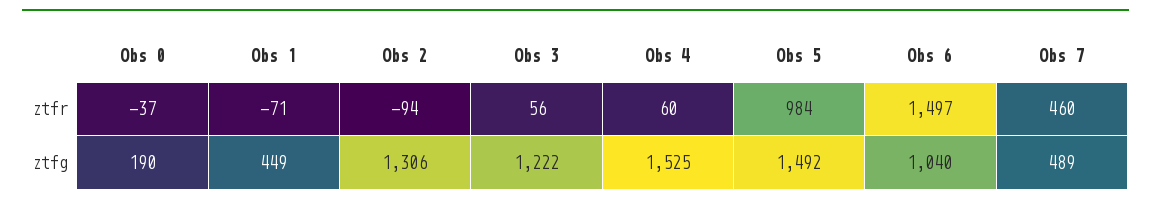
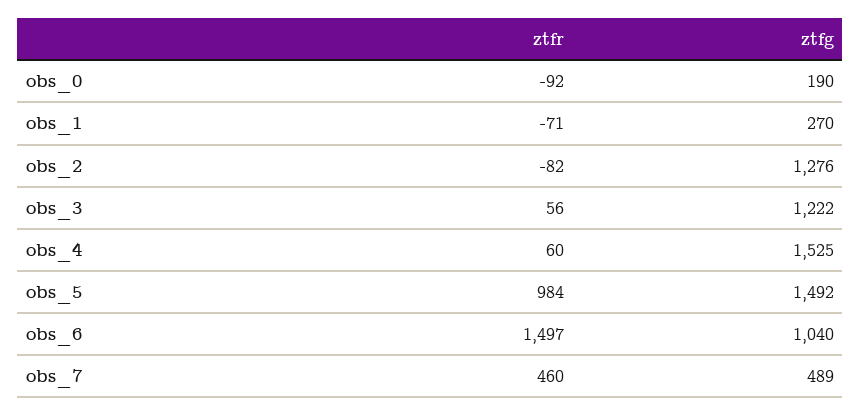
  {
    "Obs 0": {
-     "ztfr": -37,
+     "ztfr": -92,
      "ztfg": 190
    },
    "Obs 1": {
      "ztfr": -71,
-     "ztfg": 449
+     "ztfg": 270
    },
    "Obs 2": {
-     "ztfr": -94,
+     "ztfr": -82,
-     "ztfg": 1306
+     "ztfg": 1276
    },
    "Obs 3": {
      "ztfr": 56,
      "ztfg": 1222
    },
    "Obs 4": {
      "ztfr": 60,
      "ztfg": 1525
    },
    "Obs 5": {
      "ztfr": 984,
      "ztfg": 1492
    },
    "Obs 6": {
      "ztfr": 1497,
      "ztfg": 1040
    },
    "Obs 7": {
      "ztfr": 460,
      "ztfg": 489
    }
  }

